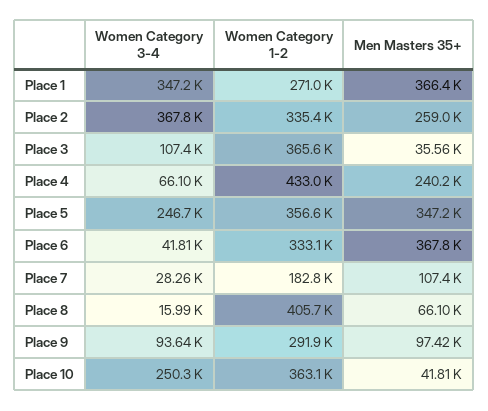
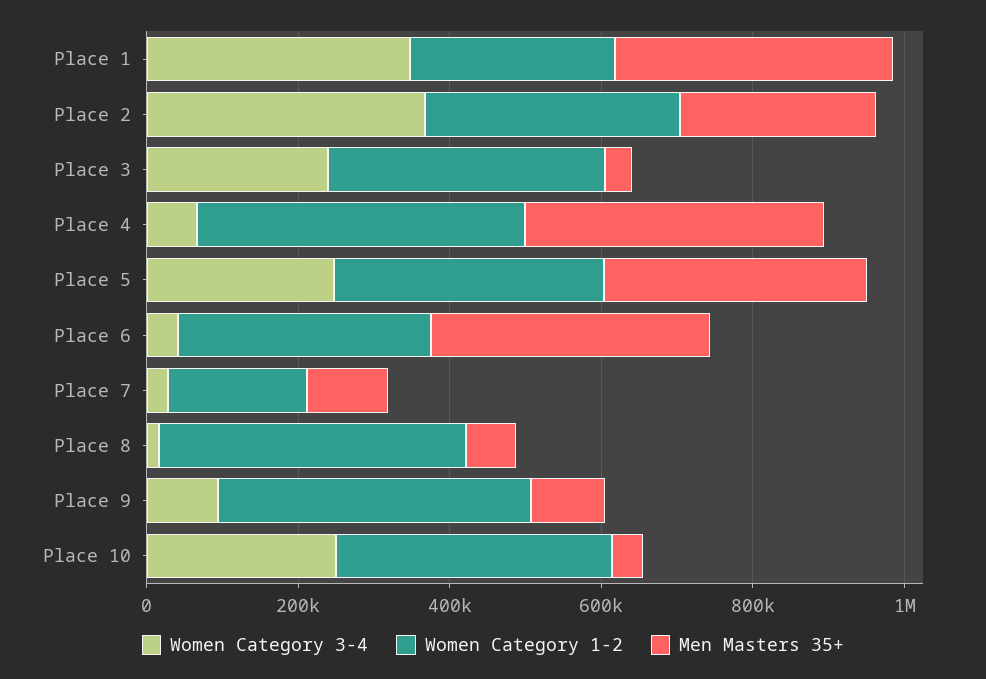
  {
    "Women Category 3-4": {
      "Place 1": 347200,
      "Place 2": 367800,
-     "Place 3": 107400,
+     "Place 3": 250000,
      "Place 4": 66100,
      "Place 5": 246700,
      "Place 6": 41810,
      "Place 7": 28260,
      "Place 8": 15990,
      "Place 9": 93640,
      "Place 10": 250300
    },
    "Women Category 1-2": {
      "Place 1": 271000,
      "Place 2": 335400,
      "Place 3": 365600,
      "Place 4": 433000,
      "Place 5": 356600,
      "Place 6": 333100,
      "Place 7": 182800,
      "Place 8": 405700,
-     "Place 9": 291900,
+     "Place 9": 400000,
      "Place 10": 363100
    },
    "Men Masters 35+": {
      "Place 1": 366400,
      "Place 2": 259000,
      "Place 3": 35560,
-     "Place 4": 240200,
+     "Place 4": 400000,
      "Place 5": 347200,
      "Place 6": 367800,
      "Place 7": 107400,
      "Place 8": 66100,
      "Place 9": 97420,
      "Place 10": 41810
    }
  }

